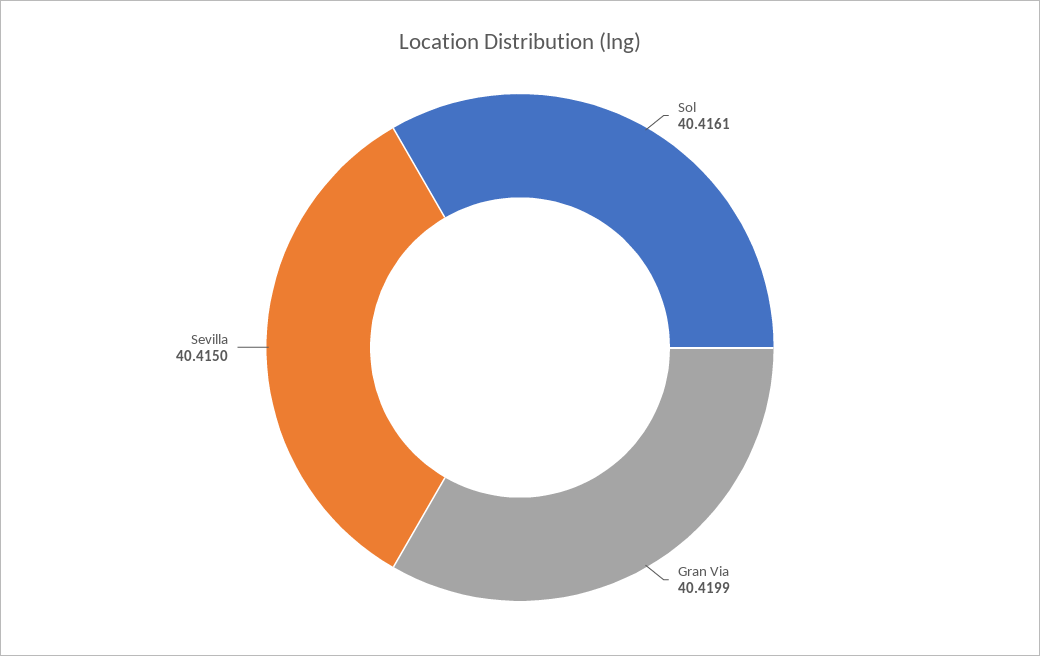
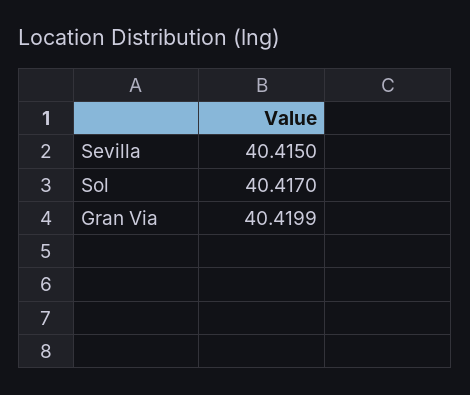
  {
-   "Sol": 40.4161,
+   "Sol": 40.417,
    "Gran Via": 40.4199,
    "Sevilla": 40.415
  }

